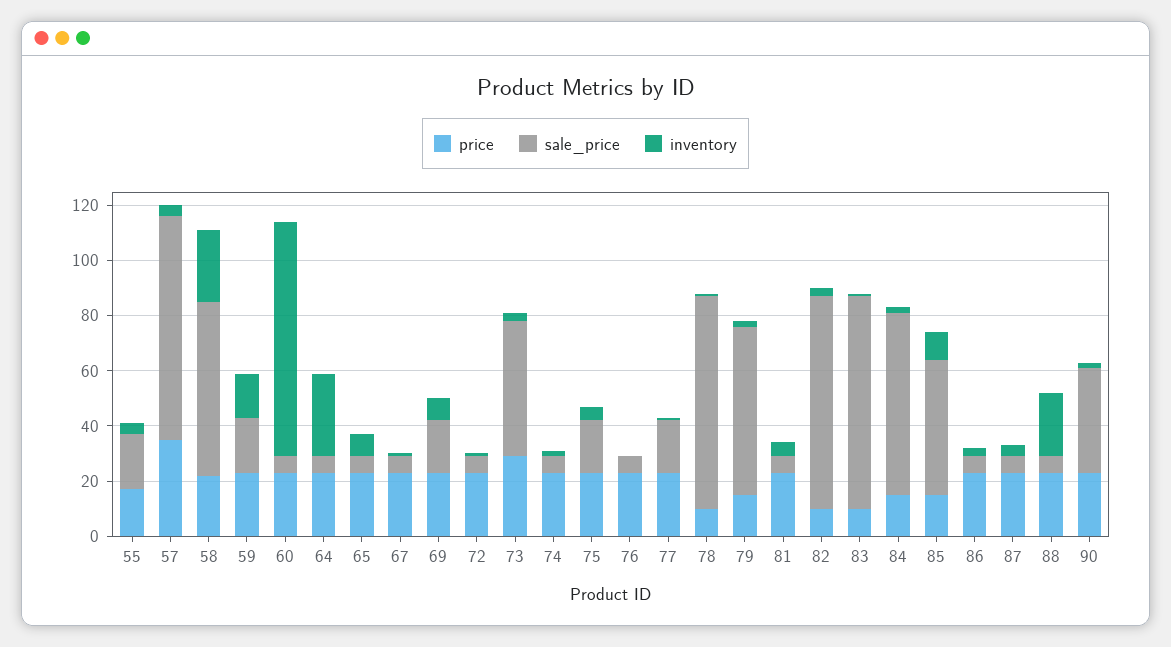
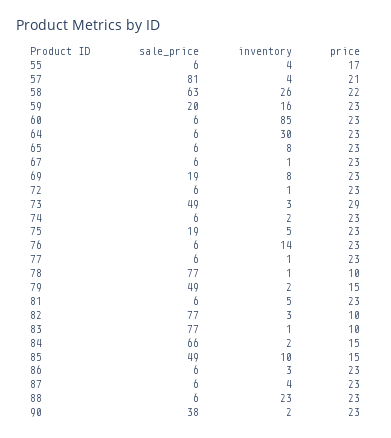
  {
    "price": {
      "55": 17,
-     "57": 35,
+     "57": 21,
      "58": 22,
      "59": 23,
      "60": 23,
      "64": 23,
      "65": 23,
      "67": 23,
      "69": 23,
      "72": 23,
      "73": 29,
      "74": 23,
      "75": 23,
      "76": 23,
      "77": 23,
      "78": 10,
      "79": 15,
      "81": 23,
      "82": 10,
      "83": 10,
      "84": 15,
      "85": 15,
      "86": 23,
      "87": 23,
      "88": 23,
      "90": 23
    },
    "sale_price": {
-     "55": 20,
+     "55": 6,
      "57": 81,
      "58": 63,
      "59": 20,
      "60": 6,
      "64": 6,
      "65": 6,
      "67": 6,
      "69": 19,
      "72": 6,
      "73": 49,
      "74": 6,
      "75": 19,
      "76": 6,
-     "77": 20,
+     "77": 6,
      "78": 77,
-     "79": 60,
+     "79": 49,
      "81": 6,
      "82": 77,
      "83": 77,
      "84": 66,
      "85": 49,
      "86": 6,
      "87": 6,
      "88": 6,
      "90": 38
    },
    "inventory": {
      "55": 4,
      "57": 4,
      "58": 26,
      "59": 16,
      "60": 85,
      "64": 30,
      "65": 8,
      "67": 1,
      "69": 8,
      "72": 1,
      "73": 3,
      "74": 2,
      "75": 5,
-     "76": 0,
+     "76": 14,
      "77": 1,
      "78": 1,
      "79": 2,
      "81": 5,
      "82": 3,
      "83": 1,
      "84": 2,
      "85": 10,
      "86": 3,
      "87": 4,
      "88": 23,
      "90": 2
    }
  }

